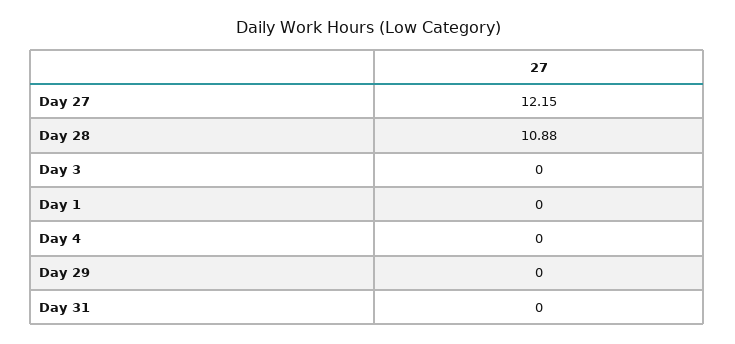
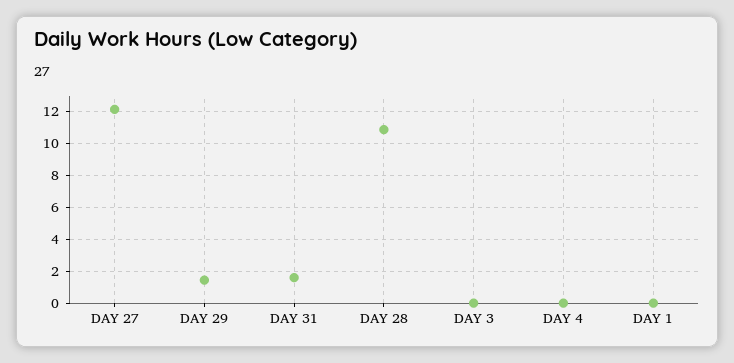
  {
    "Day 27": 12.15,
    "Day 28": 10.88,
    "Day 3": 0,
    "Day 1": 0,
    "Day 4": 0,
-   "Day 29": 0,
+   "Day 29": 1.5,
-   "Day 31": 0
+   "Day 31": 1.5
  }

